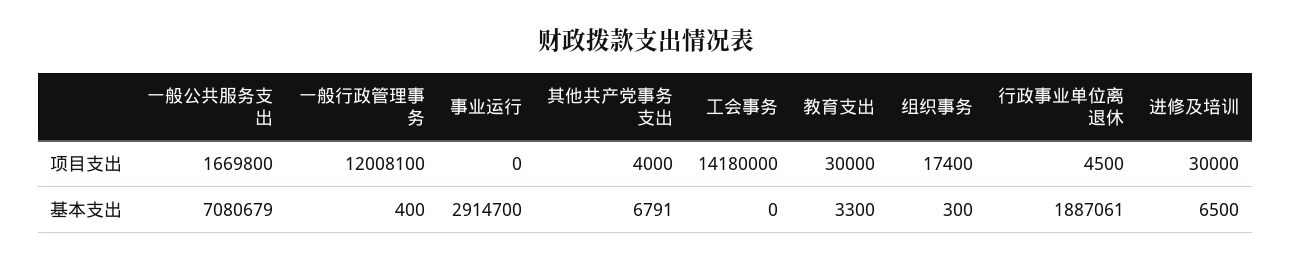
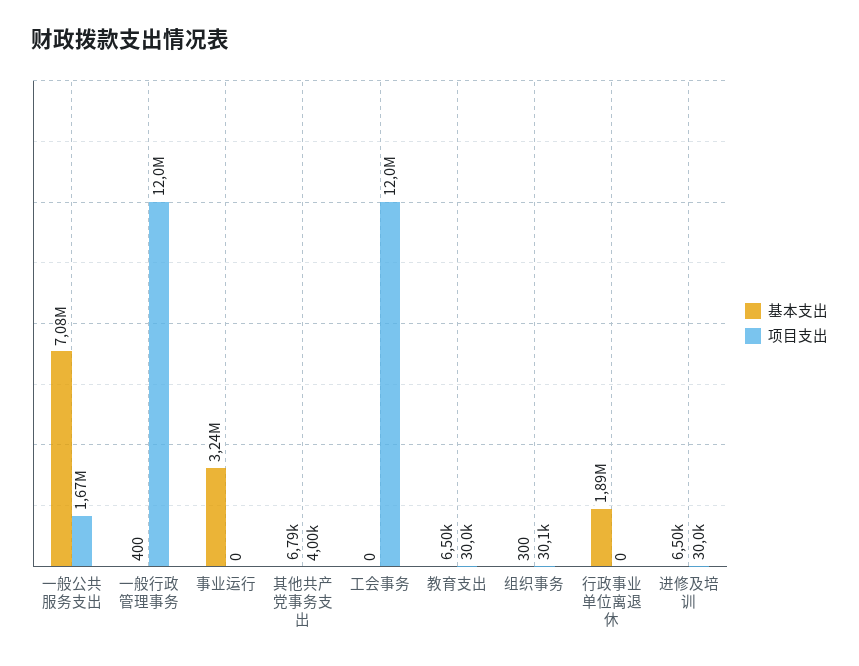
  {
    "项目支出": {
      "一般公共服务支出": 1669800,
      "一般行政管理事务": 12008100,
      "事业运行": 0,
      "其他共产党事务支出": 4000,
-     "工会事务": 14180000,
+     "工会事务": 12000000,
      "教育支出": 30000,
-     "组织事务": 17400,
+     "组织事务": 30100,
-     "行政事业单位离退休": 4500,
+     "行政事业单位离退休": 0,
      "进修及培训": 30000
    },
    "基本支出": {
      "一般公共服务支出": 7080679,
      "一般行政管理事务": 400,
-     "事业运行": 2914700,
+     "事业运行": 3240000,
      "其他共产党事务支出": 6791,
      "工会事务": 0,
-     "教育支出": 3300,
+     "教育支出": 6500,
      "组织事务": 300,
      "行政事业单位离退休": 1887061,
      "进修及培训": 6500
    }
  }

